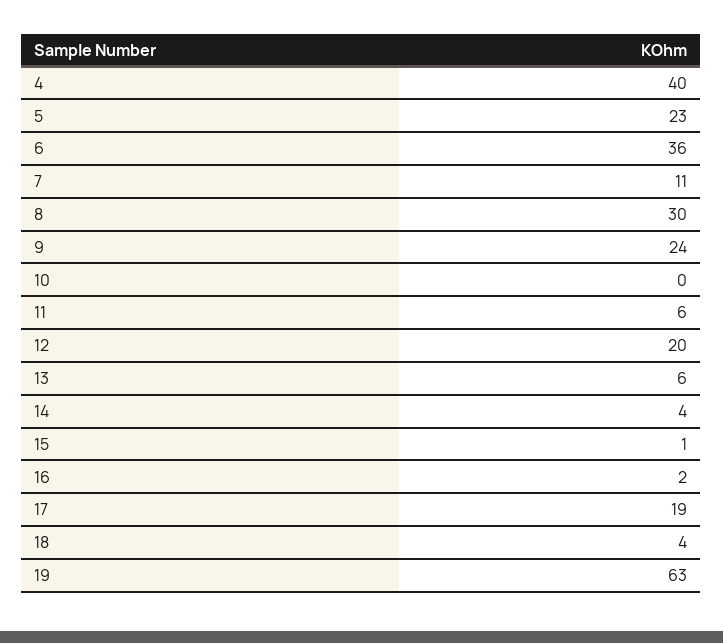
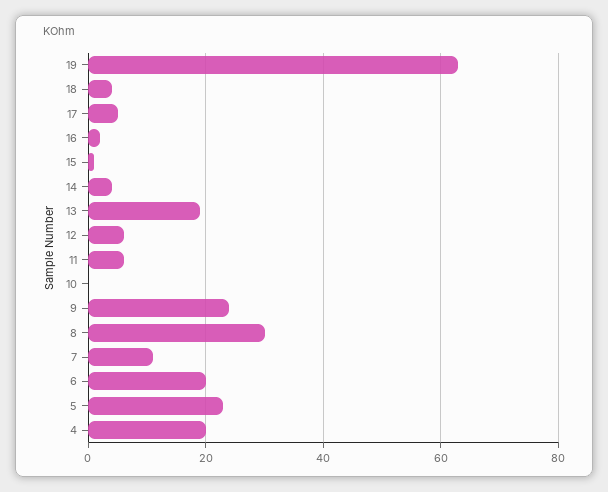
  {
-   "4": 40,
+   "4": 20,
    "5": 23,
-   "6": 36,
+   "6": 20,
    "7": 11,
    "8": 30,
    "9": 24,
    "10": 0,
    "11": 6,
-   "12": 20,
+   "12": 5,
-   "13": 6,
+   "13": 20,
    "14": 4,
    "15": 1,
    "16": 2,
-   "17": 19,
+   "17": 5,
    "18": 4,
    "19": 63
  }

